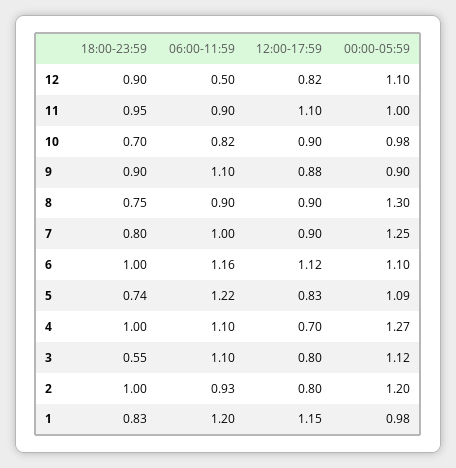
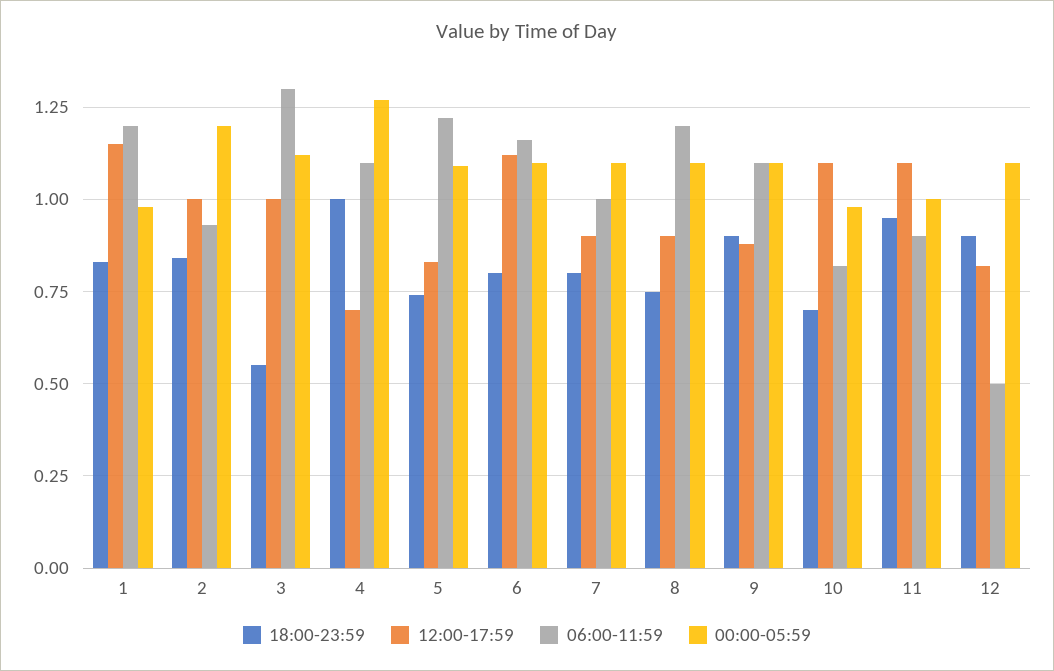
  {
    "18:00-23:59": {
      "12": 0.9,
      "11": 0.95,
      "10": 0.7,
      "9": 0.9,
      "8": 0.75,
      "7": 0.8,
-     "6": 1,
+     "6": 0.8,
      "5": 0.74,
      "4": 1,
      "3": 0.55,
-     "2": 1,
+     "2": 0.85,
      "1": 0.83
    },
    "06:00-11:59": {
      "12": 0.5,
      "11": 0.9,
      "10": 0.82,
      "9": 1.1,
-     "8": 0.9,
+     "8": 1.2,
      "7": 1,
      "6": 1.16,
      "5": 1.22,
      "4": 1.1,
-     "3": 1.1,
+     "3": 1.3,
      "2": 0.93,
      "1": 1.2
    },
    "12:00-17:59": {
      "12": 0.82,
      "11": 1.1,
-     "10": 0.9,
+     "10": 1.1,
      "9": 0.88,
      "8": 0.9,
      "7": 0.9,
      "6": 1.12,
      "5": 0.83,
      "4": 0.7,
-     "3": 0.8,
+     "3": 1,
-     "2": 0.8,
+     "2": 1,
      "1": 1.15
    },
    "00:00-05:59": {
      "12": 1.1,
      "11": 1,
      "10": 0.98,
-     "9": 0.9,
+     "9": 1.1,
-     "8": 1.3,
+     "8": 1.1,
-     "7": 1.25,
+     "7": 1.1,
      "6": 1.1,
      "5": 1.09,
      "4": 1.27,
      "3": 1.12,
      "2": 1.2,
      "1": 0.98
    }
  }

